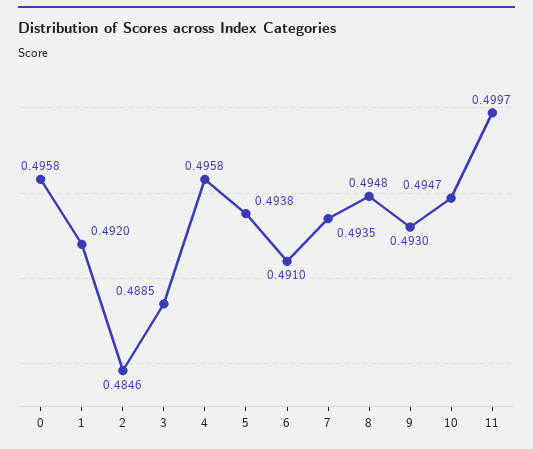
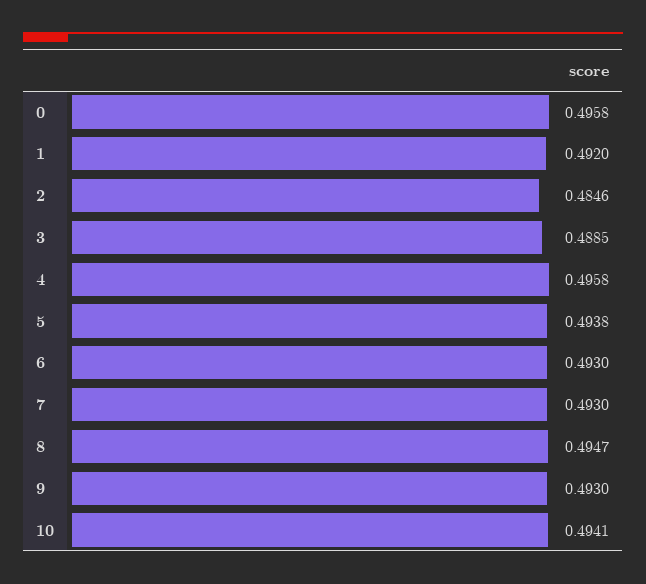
  {
    "0": 0.4958,
    "1": 0.492,
    "2": 0.4846,
    "3": 0.4885,
    "4": 0.4958,
    "5": 0.4938,
-   "6": 0.491,
+   "6": 0.493,
-   "7": 0.4935,
+   "7": 0.493,
-   "8": 0.4948,
+   "8": 0.4947,
    "9": 0.493,
-   "10": 0.4947,
+   "10": 0.4941
-   "11": 0.4997
  }

